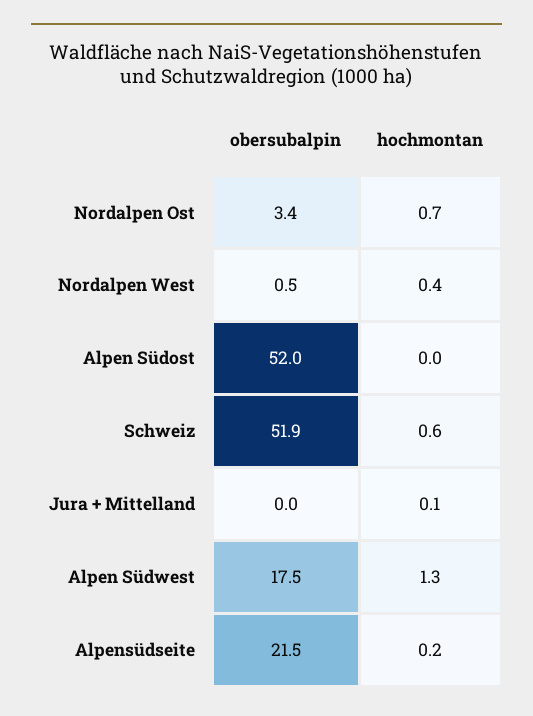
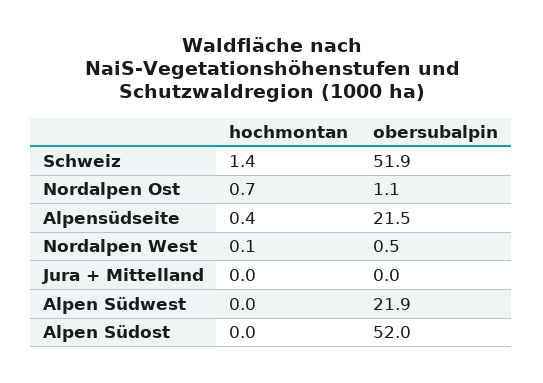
  {
    "obersubalpin": {
-     "Nordalpen Ost": 3.4,
+     "Nordalpen Ost": 1.1,
      "Nordalpen West": 0.5,
      "Alpen Südost": 52,
      "Schweiz": 51.9,
      "Jura + Mittelland": 0,
-     "Alpen Südwest": 17.5,
+     "Alpen Südwest": 21.9,
      "Alpensüdseite": 21.5
    },
    "hochmontan": {
      "Nordalpen Ost": 0.7,
-     "Nordalpen West": 0.4,
+     "Nordalpen West": 0.1,
      "Alpen Südost": 0,
-     "Schweiz": 0.6,
+     "Schweiz": 1.4,
-     "Jura + Mittelland": 0.1,
+     "Jura + Mittelland": 0,
-     "Alpen Südwest": 1.3,
+     "Alpen Südwest": 0,
-     "Alpensüdseite": 0.2
+     "Alpensüdseite": 0.4
    }
  }

